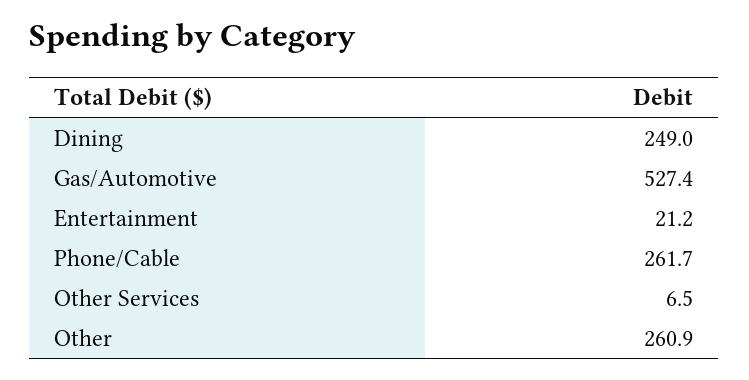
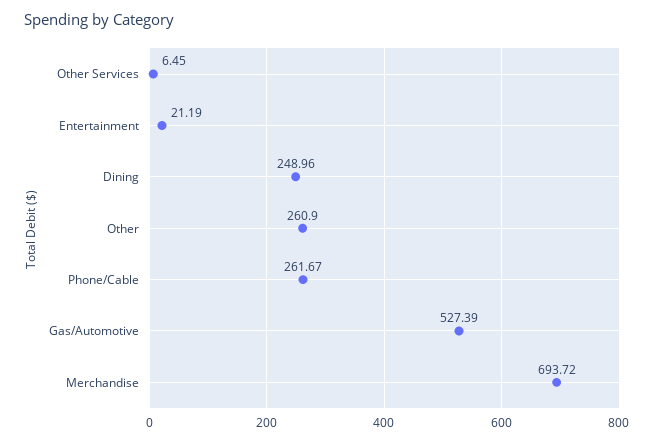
  {
    "Dining": 248.96,
    "Gas/Automotive": 527.39,
    "Entertainment": 21.19,
    "Phone/Cable": 261.67,
    "Other Services": 6.45,
-   "Other": 260.9
+   "Other": 260.9,
+   "Merchandise": 693.72
  }

